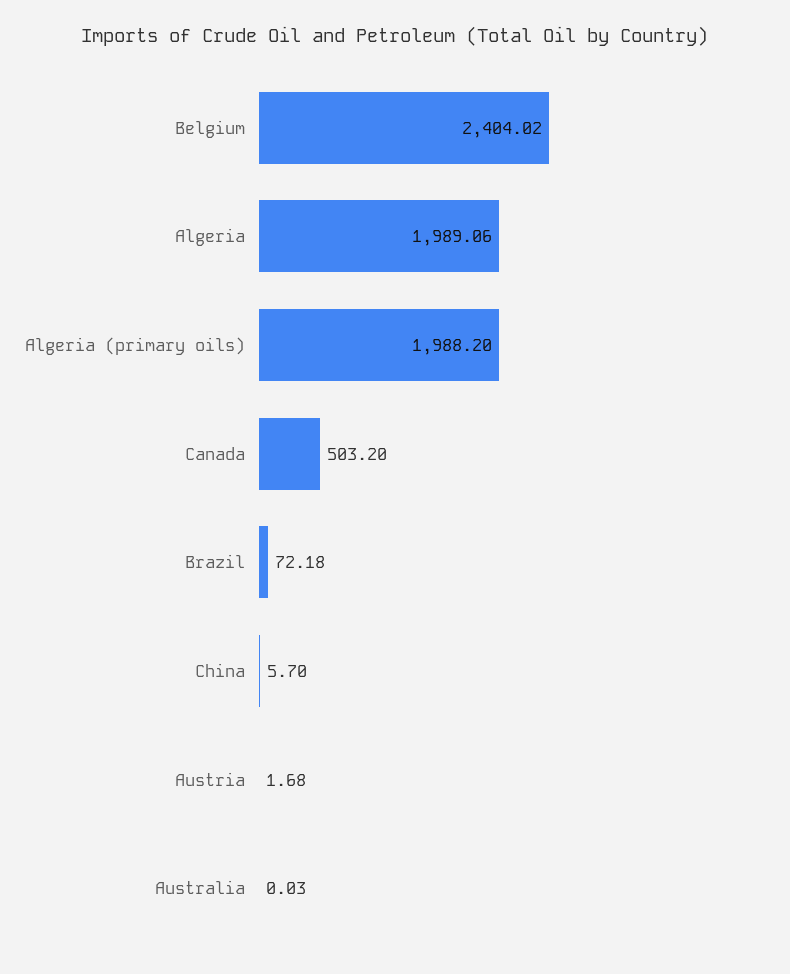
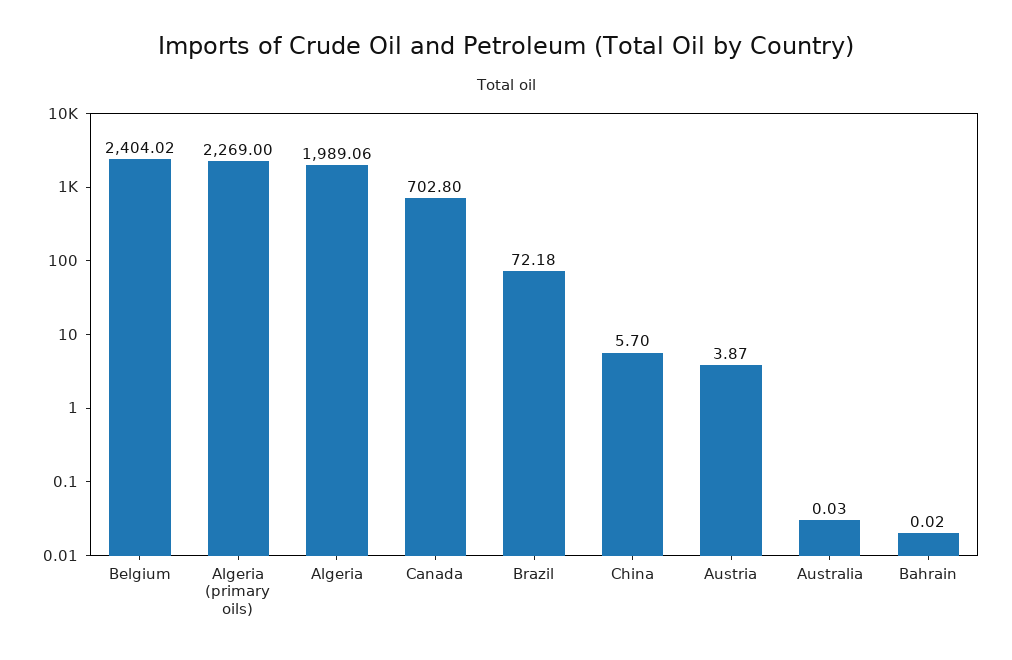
  {
    "Belgium": 2404.02,
    "Algeria": 1989.06,
-   "Algeria (primary oils)": 1988.2,
+   "Algeria (primary oils)": 2269,
-   "Canada": 503.2,
+   "Canada": 702.8,
    "Brazil": 72.18,
    "China": 5.7,
-   "Austria": 1.68,
+   "Austria": 3.87,
-   "Australia": 0.03
+   "Australia": 0.03,
+   "Bahrain": 0.02
  }

